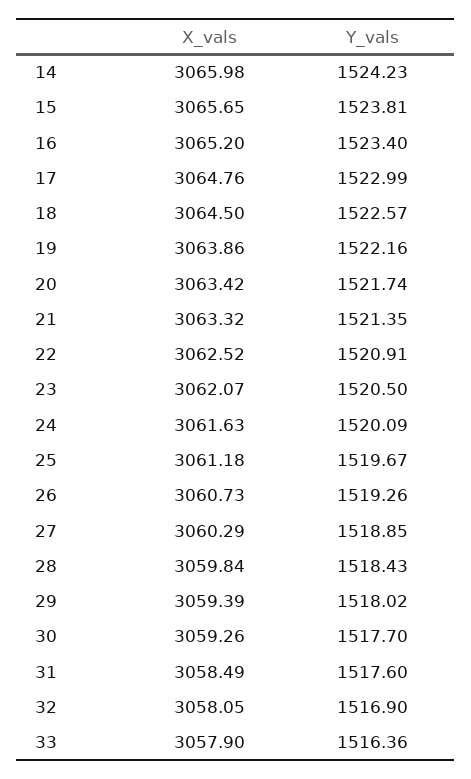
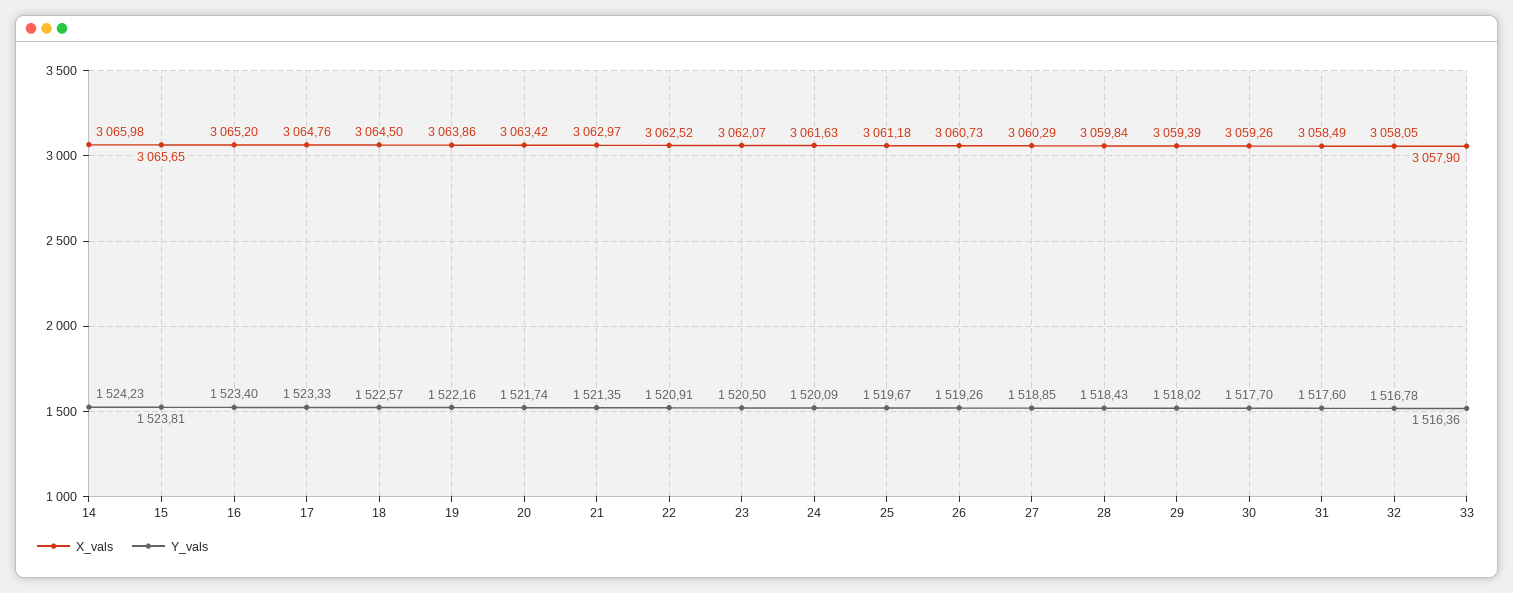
  {
    "X_vals": {
      "14": 3065.98,
      "15": 3065.65,
      "16": 3065.2,
      "17": 3064.76,
      "18": 3064.5,
      "19": 3063.86,
      "20": 3063.42,
-     "21": 3063.32,
+     "21": 3062.97,
      "22": 3062.52,
      "23": 3062.07,
      "24": 3061.63,
      "25": 3061.18,
      "26": 3060.73,
      "27": 3060.29,
      "28": 3059.84,
      "29": 3059.39,
      "30": 3059.26,
      "31": 3058.49,
      "32": 3058.05,
      "33": 3057.9
    },
    "Y_vals": {
      "14": 1524.23,
      "15": 1523.81,
      "16": 1523.4,
-     "17": 1522.99,
+     "17": 1523.33,
      "18": 1522.57,
      "19": 1522.16,
      "20": 1521.74,
      "21": 1521.35,
      "22": 1520.91,
      "23": 1520.5,
      "24": 1520.09,
      "25": 1519.67,
      "26": 1519.26,
      "27": 1518.85,
      "28": 1518.43,
      "29": 1518.02,
      "30": 1517.7,
      "31": 1517.6,
-     "32": 1516.9,
+     "32": 1516.78,
      "33": 1516.36
    }
  }

